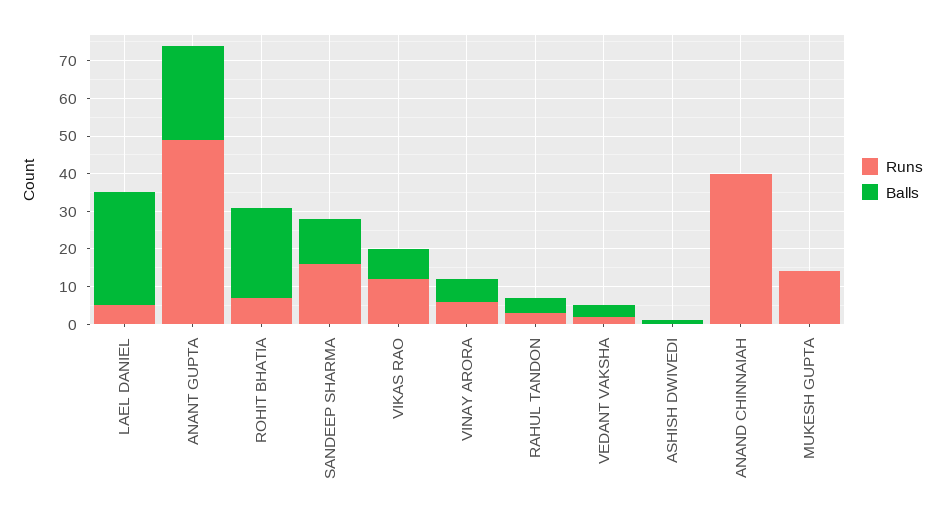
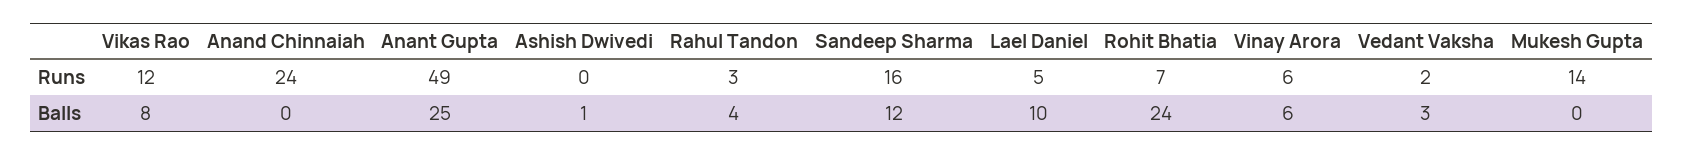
  {
    "Runs": {
      "LAEL DANIEL": 5,
      "ANANT GUPTA": 49,
      "ROHIT BHATIA": 7,
      "SANDEEP SHARMA": 16,
      "VIKAS RAO": 12,
      "VINAY ARORA": 6,
      "RAHUL TANDON": 3,
      "VEDANT VAKSHA": 2,
      "ASHISH DWIVEDI": 0,
-     "ANAND CHINNAIAH": 40,
+     "ANAND CHINNAIAH": 24,
      "MUKESH GUPTA": 14
    },
    "Balls": {
-     "LAEL DANIEL": 30,
+     "LAEL DANIEL": 10,
      "ANANT GUPTA": 25,
      "ROHIT BHATIA": 24,
      "SANDEEP SHARMA": 12,
      "VIKAS RAO": 8,
      "VINAY ARORA": 6,
      "RAHUL TANDON": 4,
      "VEDANT VAKSHA": 3,
      "ASHISH DWIVEDI": 1,
      "ANAND CHINNAIAH": 0,
      "MUKESH GUPTA": 0
    }
  }

